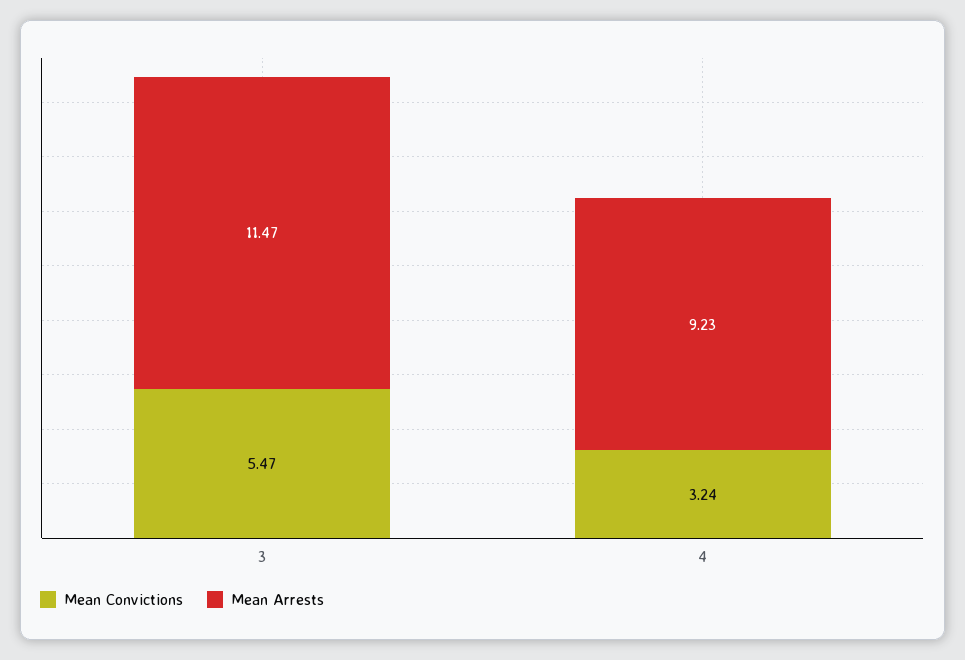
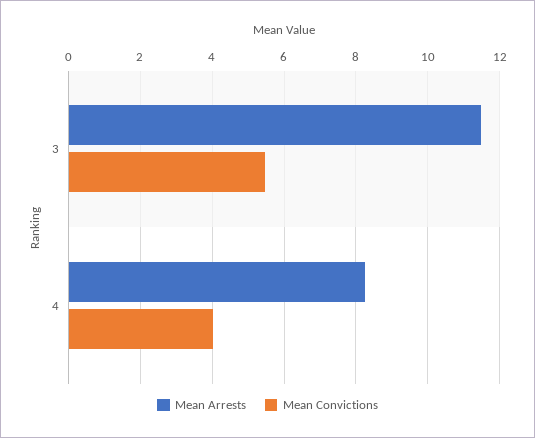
  {
    "Mean Convictions": {
      "3": 5.47,
-     "4": 3.24
+     "4": 4
    },
    "Mean Arrests": {
      "3": 11.47,
-     "4": 9.23
+     "4": 8.2
    }
  }

